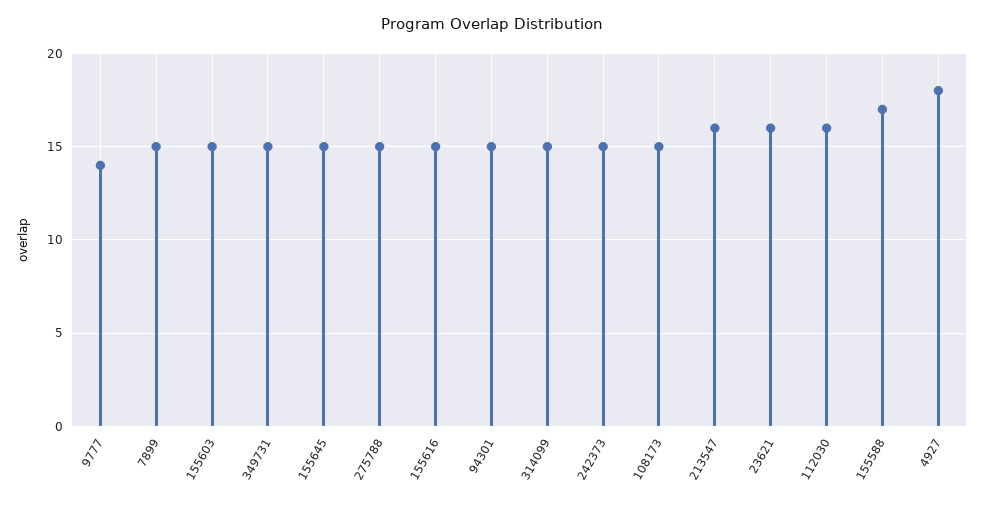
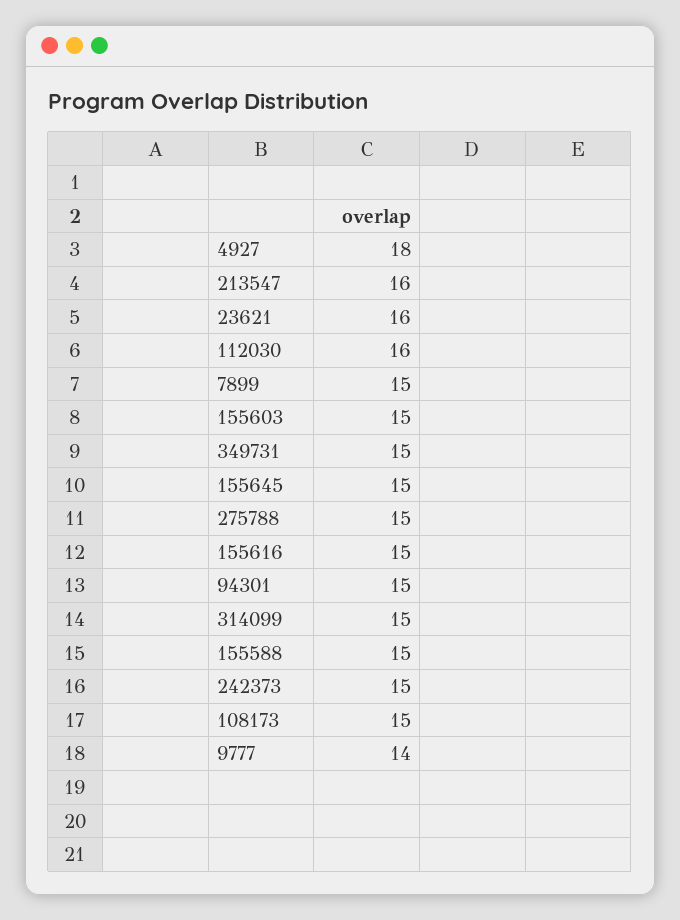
  {
    "9777": 14,
    "7899": 15,
    "155603": 15,
    "349731": 15,
    "155645": 15,
    "275788": 15,
    "155616": 15,
    "94301": 15,
    "314099": 15,
    "242373": 15,
    "108173": 15,
    "213547": 16,
    "23621": 16,
    "112030": 16,
-   "155588": 17,
+   "155588": 15,
    "4927": 18
  }

